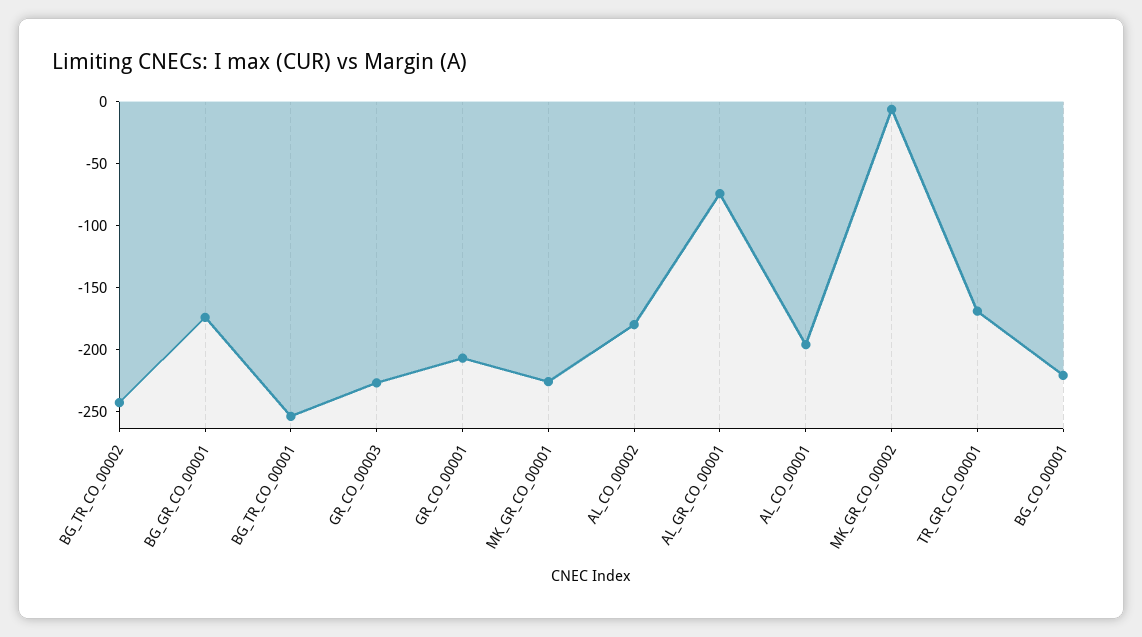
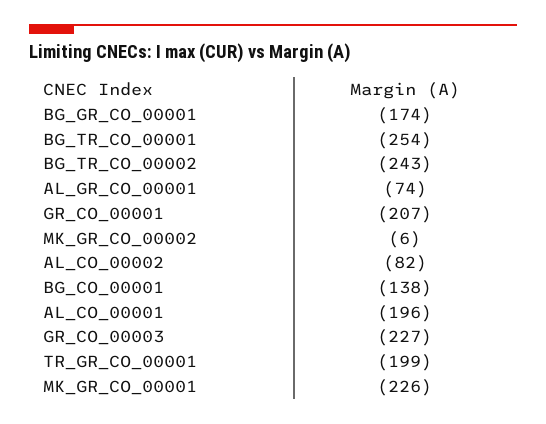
  {
    "BG_TR_CO_00002": -243,
    "BG_GR_CO_00001": -174,
    "BG_TR_CO_00001": -254,
    "GR_CO_00003": -227,
    "GR_CO_00001": -207,
    "MK_GR_CO_00001": -226,
-   "AL_CO_00002": -180,
+   "AL_CO_00002": -82,
    "AL_GR_CO_00001": -74,
    "AL_CO_00001": -196,
    "MK_GR_CO_00002": -6,
-   "TR_GR_CO_00001": -170,
+   "TR_GR_CO_00001": -199,
-   "BG_CO_00001": -220
+   "BG_CO_00001": -138
  }

